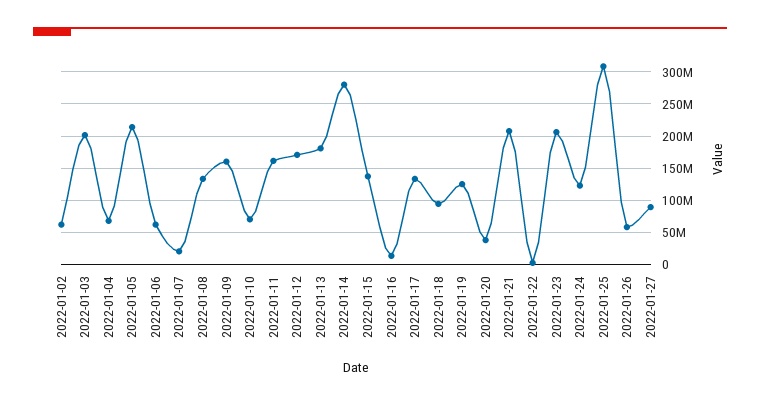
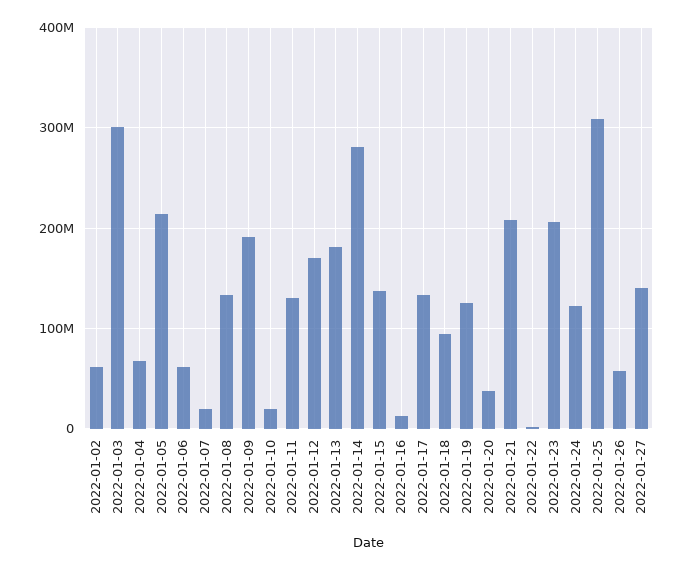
  {
    "2022-01-02": 60000000,
-   "2022-01-03": 200000000,
+   "2022-01-03": 300000000,
    "2022-01-04": 70000000,
    "2022-01-05": 210000000,
    "2022-01-06": 60000000,
    "2022-01-07": 20000000,
    "2022-01-08": 130000000,
-   "2022-01-09": 160000000,
+   "2022-01-09": 190000000,
-   "2022-01-10": 70000000,
+   "2022-01-10": 20000000,
-   "2022-01-11": 160000000,
+   "2022-01-11": 130000000,
    "2022-01-12": 170000000,
    "2022-01-13": 180000000,
    "2022-01-14": 280000000,
    "2022-01-15": 140000000,
    "2022-01-16": 10000000,
    "2022-01-17": 130000000,
    "2022-01-18": 90000000,
    "2022-01-19": 130000000,
    "2022-01-20": 40000000,
    "2022-01-21": 210000000,
    "2022-01-22": 0,
    "2022-01-23": 210000000,
    "2022-01-24": 120000000,
    "2022-01-25": 310000000,
    "2022-01-26": 60000000,
-   "2022-01-27": 90000000
+   "2022-01-27": 140000000
  }

